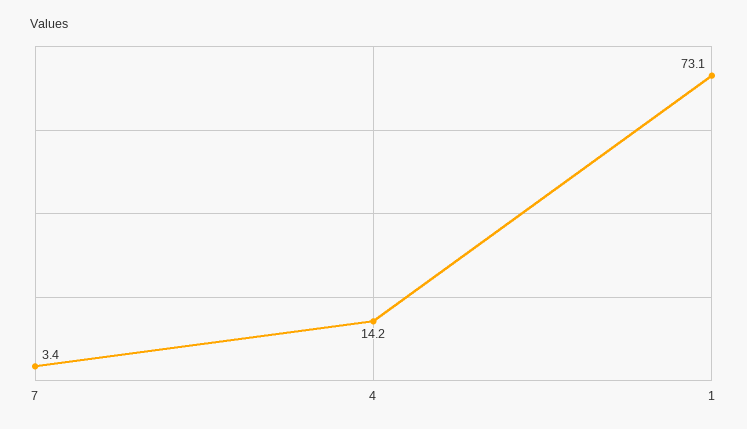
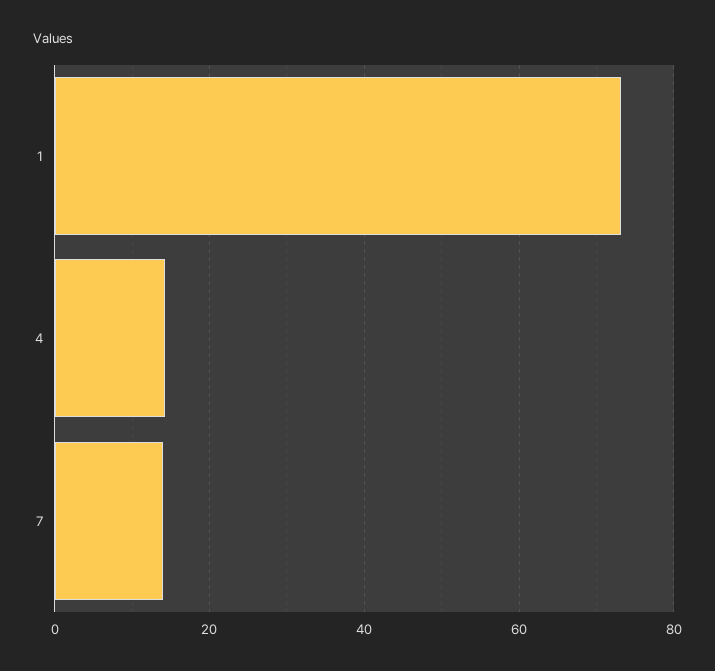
  {
-   "7": 3.4,
+   "7": 14,
    "4": 14.2,
    "1": 73.1
  }

